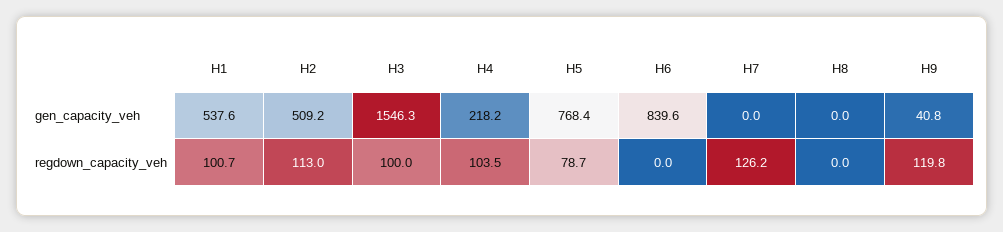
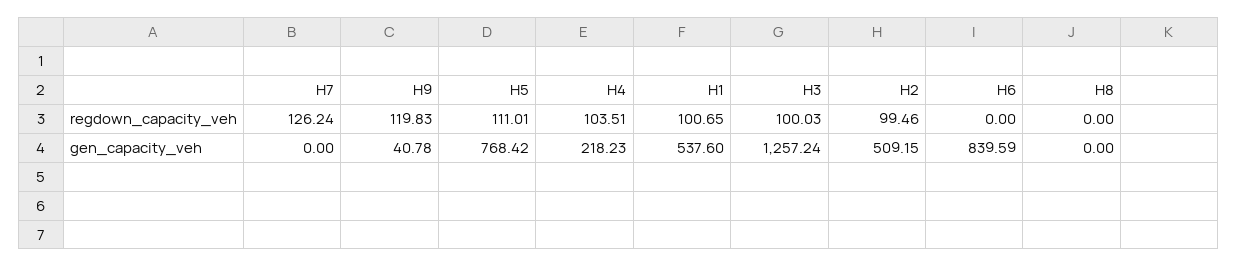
  {
    "H1": {
      "gen_capacity_veh": 537.6,
      "regdown_capacity_veh": 100.65
    },
    "H2": {
      "gen_capacity_veh": 509.15,
-     "regdown_capacity_veh": 113
+     "regdown_capacity_veh": 99.46
    },
    "H3": {
-     "gen_capacity_veh": 1546.3,
+     "gen_capacity_veh": 1257.24,
      "regdown_capacity_veh": 100.03
    },
    "H4": {
      "gen_capacity_veh": 218.23,
      "regdown_capacity_veh": 103.51
    },
    "H5": {
      "gen_capacity_veh": 768.42,
-     "regdown_capacity_veh": 78.7
+     "regdown_capacity_veh": 111.01
    },
    "H6": {
      "gen_capacity_veh": 839.59,
      "regdown_capacity_veh": 0
    },
    "H7": {
      "gen_capacity_veh": 0,
      "regdown_capacity_veh": 126.24
    },
    "H8": {
      "gen_capacity_veh": 0,
      "regdown_capacity_veh": 0
    },
    "H9": {
      "gen_capacity_veh": 40.78,
      "regdown_capacity_veh": 119.83
    }
  }

